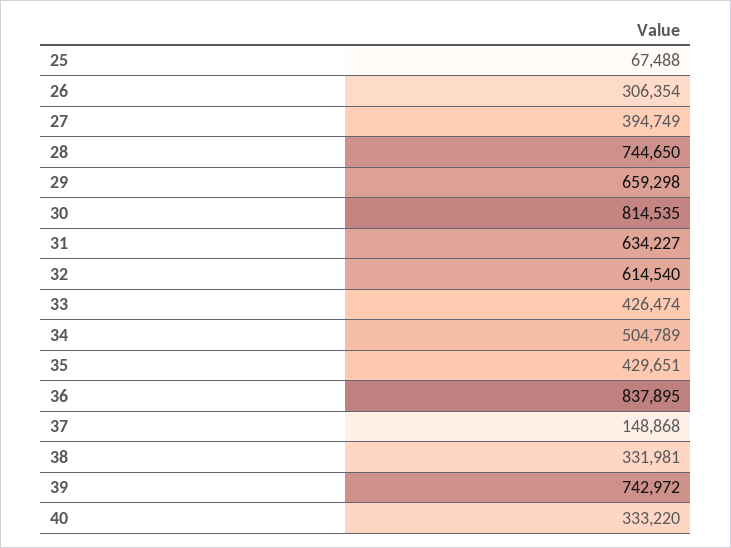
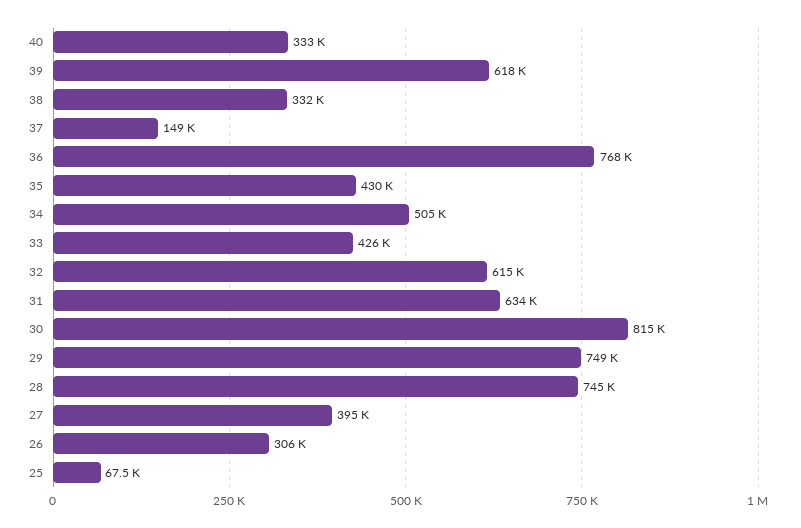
  {
    "25": 67488,
    "26": 306354,
    "27": 394749,
    "28": 744650,
-   "29": 659298,
+   "29": 749000,
    "30": 814535,
    "31": 634227,
    "32": 614540,
    "33": 426474,
    "34": 504789,
    "35": 429651,
-   "36": 837895,
+   "36": 768000,
    "37": 148868,
    "38": 331981,
-   "39": 742972,
+   "39": 618000,
    "40": 333220
  }

